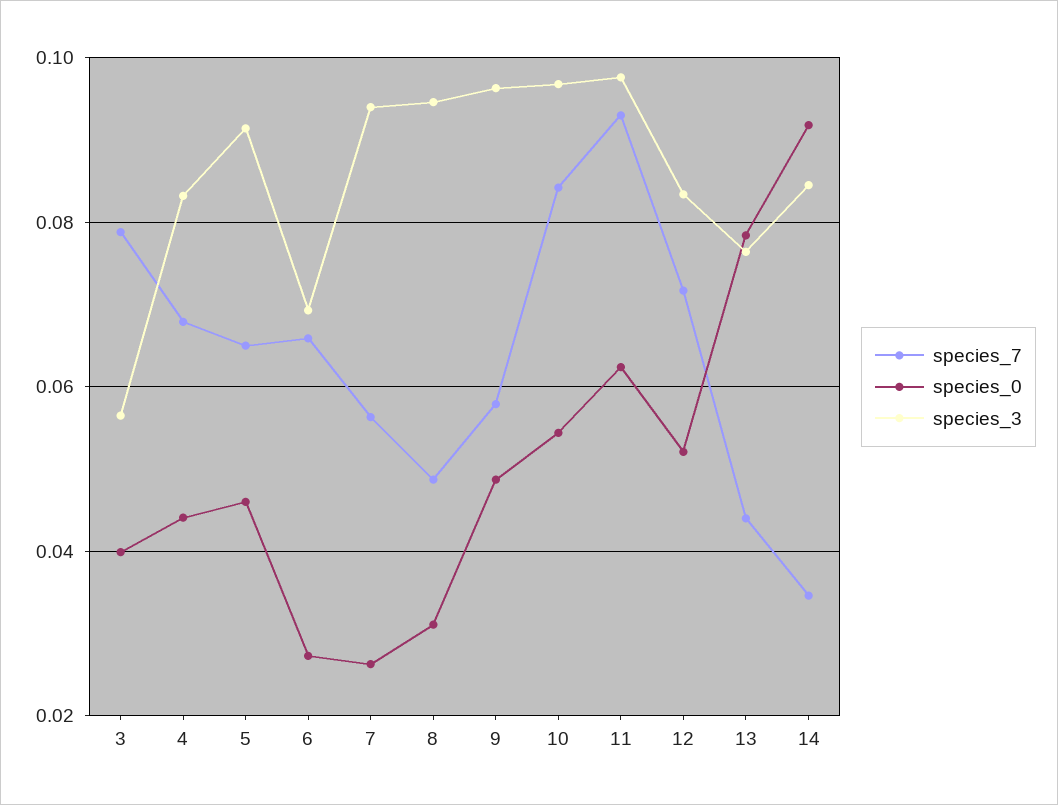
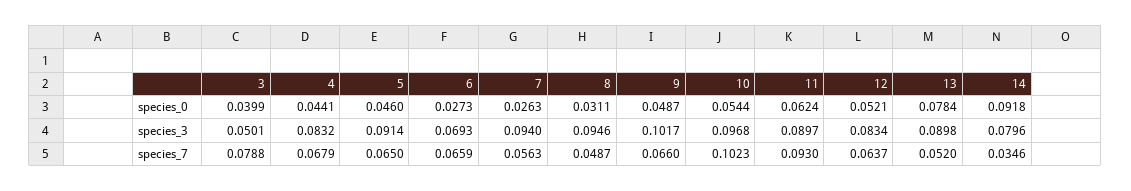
  {
    "species_7": {
      "3": 0.0788,
      "4": 0.0679,
      "5": 0.065,
      "6": 0.0659,
      "7": 0.0563,
      "8": 0.0487,
-     "9": 0.058,
+     "9": 0.066,
-     "10": 0.084,
+     "10": 0.1023,
      "11": 0.093,
-     "12": 0.072,
+     "12": 0.0637,
-     "13": 0.044,
+     "13": 0.052,
      "14": 0.0346
    },
    "species_0": {
      "3": 0.0399,
      "4": 0.0441,
      "5": 0.046,
      "6": 0.0273,
      "7": 0.0263,
      "8": 0.0311,
      "9": 0.0487,
      "10": 0.0544,
      "11": 0.0624,
      "12": 0.0521,
      "13": 0.0784,
      "14": 0.0918
    },
    "species_3": {
-     "3": 0.056,
+     "3": 0.0501,
      "4": 0.0832,
      "5": 0.0914,
      "6": 0.0693,
      "7": 0.094,
      "8": 0.0946,
-     "9": 0.096,
+     "9": 0.1017,
      "10": 0.0968,
-     "11": 0.098,
+     "11": 0.0897,
      "12": 0.0834,
-     "13": 0.076,
+     "13": 0.0898,
-     "14": 0.084
+     "14": 0.0796
    }
  }

